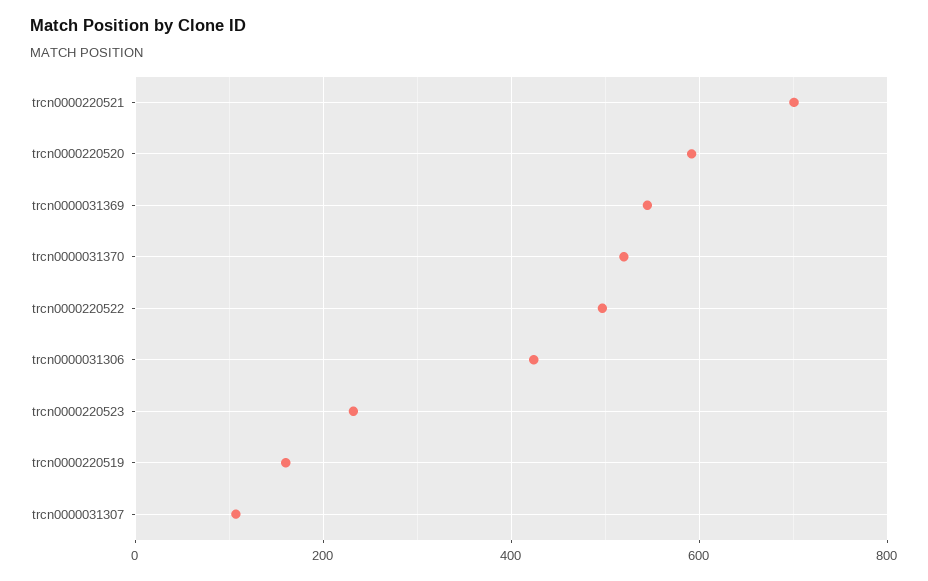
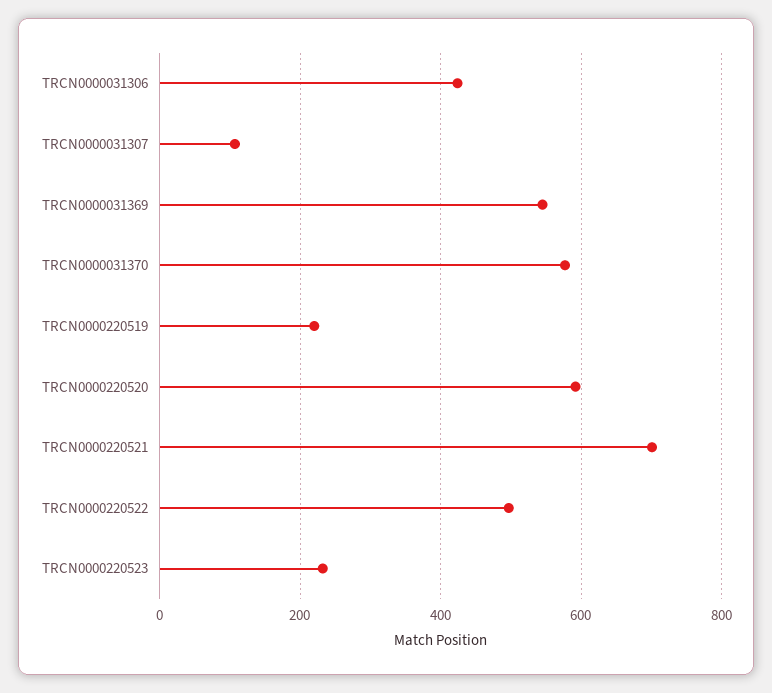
  {
    "trcn0000220521": 700,
    "trcn0000220520": 600,
    "trcn0000031369": 540,
-   "trcn0000031370": 520,
+   "trcn0000031370": 580,
    "trcn0000220522": 500,
    "trcn0000031306": 420,
    "trcn0000220523": 240,
-   "trcn0000220519": 160,
+   "trcn0000220519": 220,
    "trcn0000031307": 100
  }

